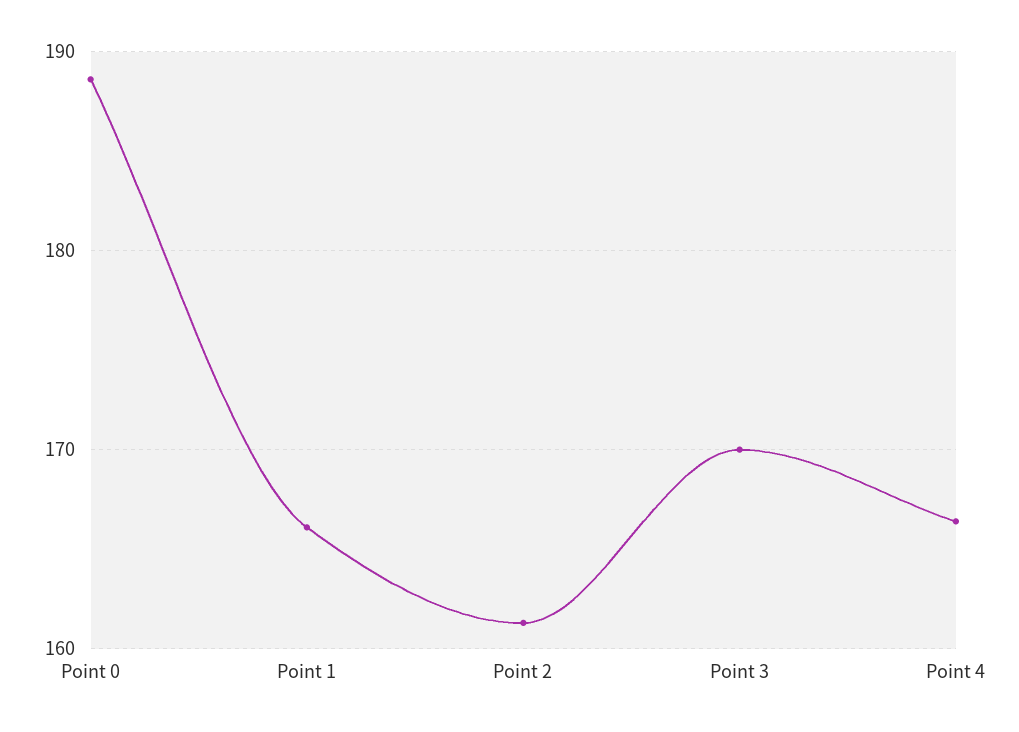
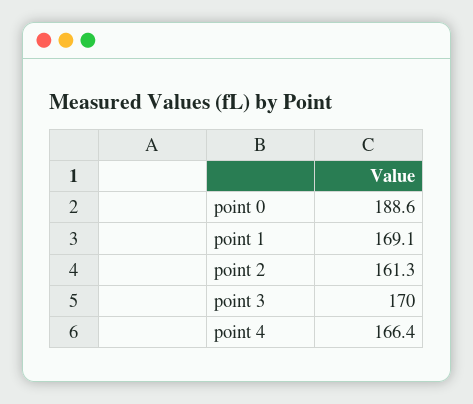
  {
    "Point 0": 188.6,
-   "Point 1": 166,
+   "Point 1": 169.1,
    "Point 2": 161.3,
    "Point 3": 170,
    "Point 4": 166.4
  }

